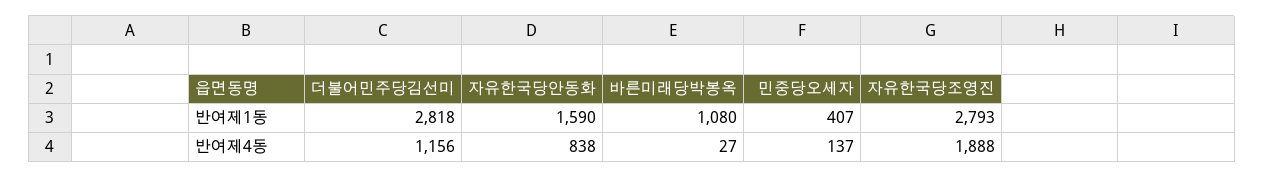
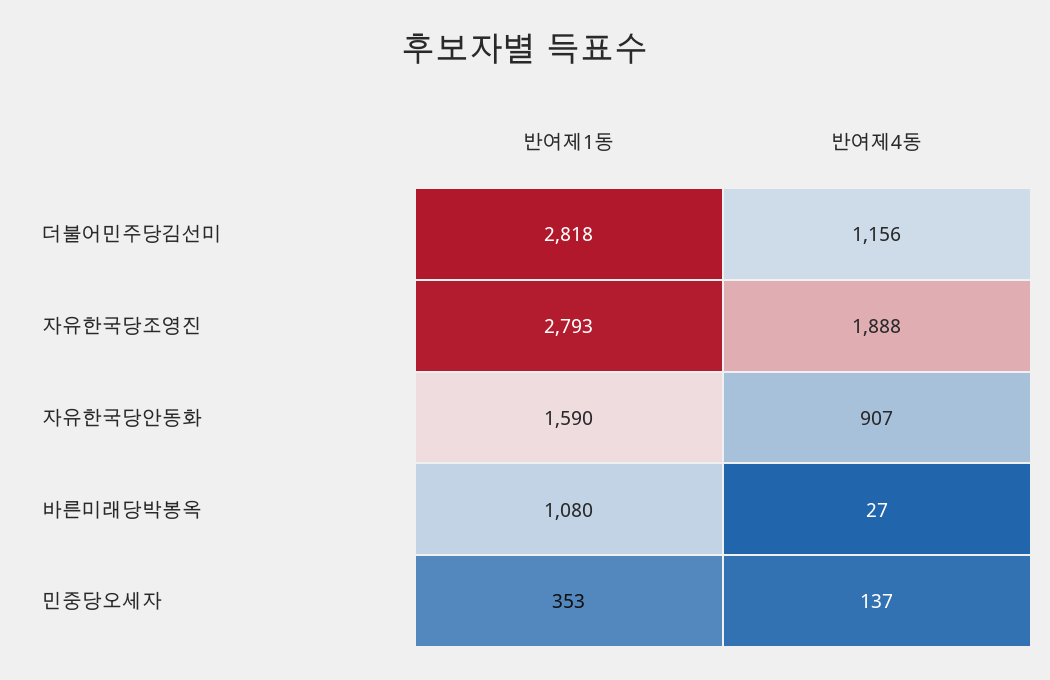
  {
    "더불어민주당김선미": {
      "반여제1동": 2818,
      "반여제4동": 1156
    },
    "자유한국당안동화": {
      "반여제1동": 1590,
-     "반여제4동": 838
+     "반여제4동": 907
    },
    "바른미래당박봉옥": {
      "반여제1동": 1080,
      "반여제4동": 27
    },
    "민중당오세자": {
-     "반여제1동": 407,
+     "반여제1동": 353,
      "반여제4동": 137
    },
    "자유한국당조영진": {
      "반여제1동": 2793,
      "반여제4동": 1888
    }
  }

